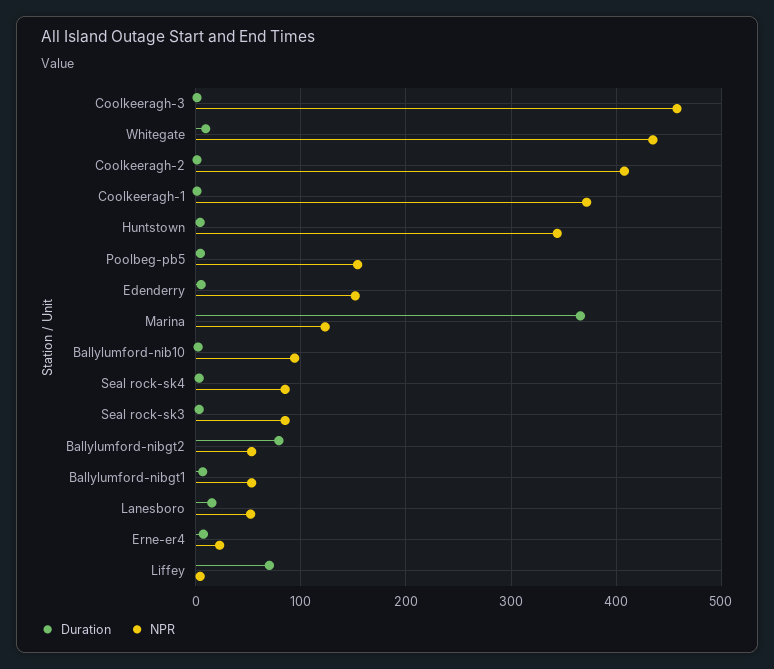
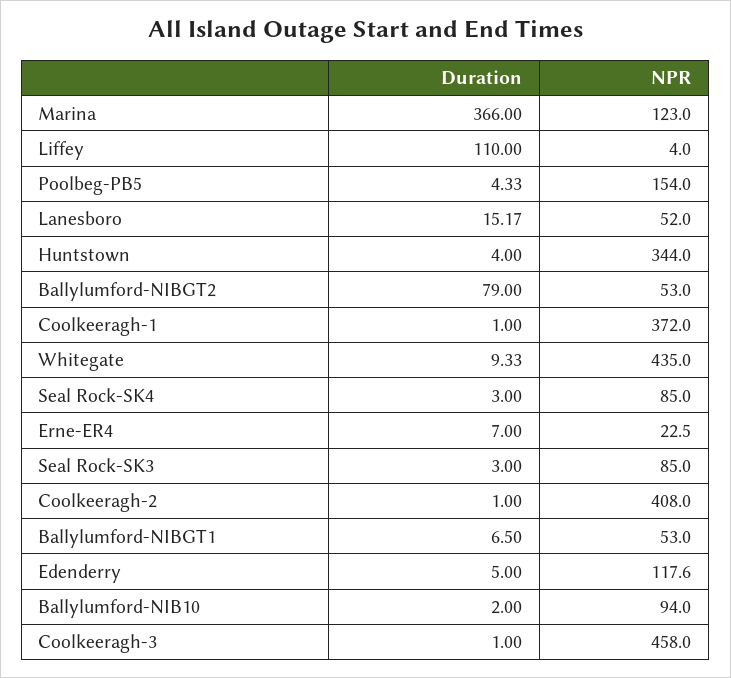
  {
    "Duration": {
      "Coolkeeragh-3": 1,
      "Whitegate": 9.33,
      "Coolkeeragh-2": 1,
      "Coolkeeragh-1": 1,
      "Huntstown": 4,
      "Poolbeg-pb5": 4.33,
      "Edenderry": 5,
      "Marina": 366,
      "Ballylumford-nib10": 2,
      "Seal rock-sk4": 3,
      "Seal rock-sk3": 3,
      "Ballylumford-nibgt2": 79,
      "Ballylumford-nibgt1": 6.5,
      "Lanesboro": 15.17,
      "Erne-er4": 7,
-     "Liffey": 70
+     "Liffey": 110
    },
    "NPR": {
      "Coolkeeragh-3": 458,
      "Whitegate": 435,
      "Coolkeeragh-2": 408,
      "Coolkeeragh-1": 372,
      "Huntstown": 344,
      "Poolbeg-pb5": 154,
-     "Edenderry": 150,
+     "Edenderry": 117.6,
      "Marina": 123,
      "Ballylumford-nib10": 94,
      "Seal rock-sk4": 85,
      "Seal rock-sk3": 85,
      "Ballylumford-nibgt2": 53,
      "Ballylumford-nibgt1": 53,
      "Lanesboro": 52,
      "Erne-er4": 22.5,
      "Liffey": 4
    }
  }

